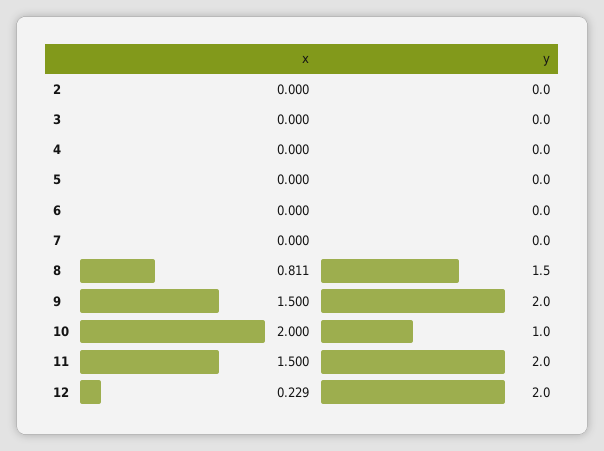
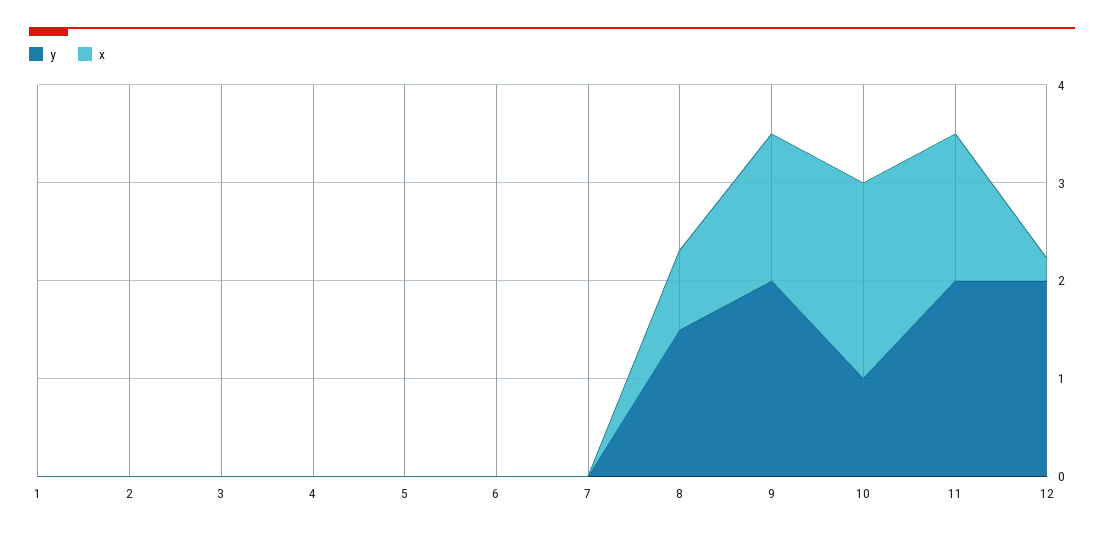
  {
    "x": {
      "2": 0,
      "3": 0,
      "4": 0,
      "5": 0,
      "6": 0,
      "7": 0,
      "8": 0.811,
      "9": 1.5,
      "10": 2,
      "11": 1.5,
-     "12": 0.229
+     "12": 0.229,
+     "1": 0
    },
    "y": {
      "2": 0,
      "3": 0,
      "4": 0,
      "5": 0,
      "6": 0,
      "7": 0,
      "8": 1.5,
      "9": 2,
      "10": 1,
      "11": 2,
-     "12": 2
+     "12": 2,
+     "1": 0
    }
  }

